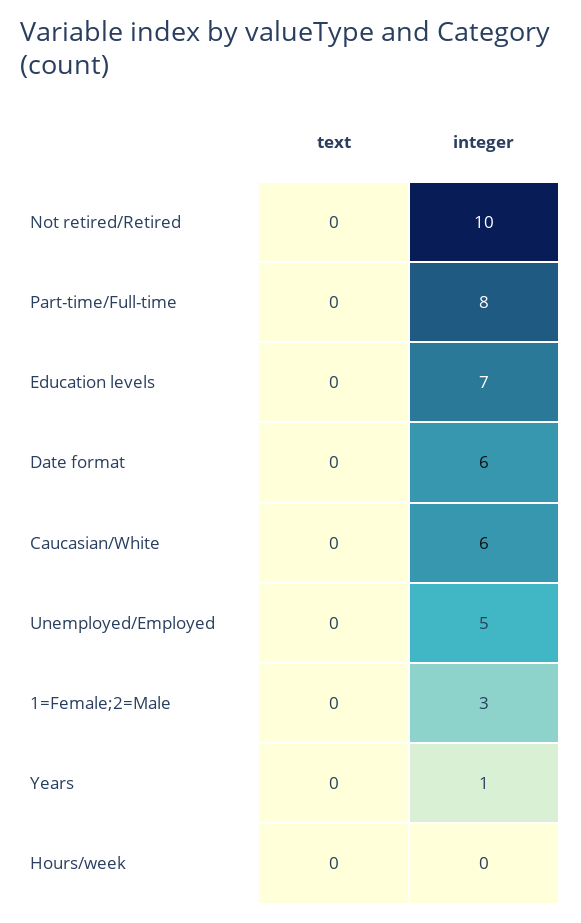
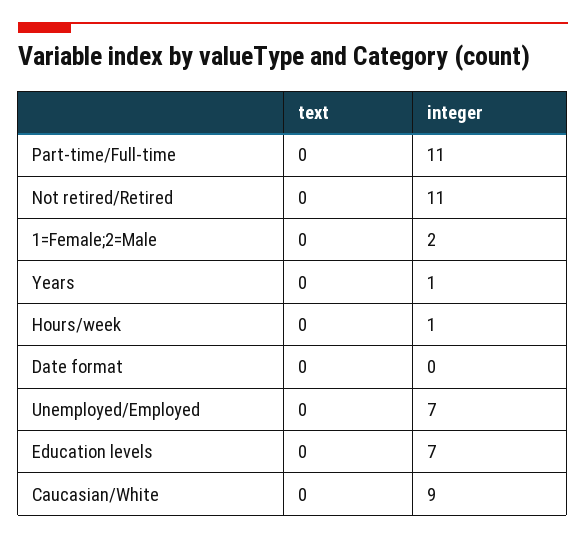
  {
    "text": {
      "Not retired/Retired": 0,
      "Part-time/Full-time": 0,
      "Education levels": 0,
      "Date format": 0,
      "Caucasian/White": 0,
      "Unemployed/Employed": 0,
      "1=Female;2=Male": 0,
      "Years": 0,
      "Hours/week": 0
    },
    "integer": {
-     "Not retired/Retired": 10,
+     "Not retired/Retired": 11,
-     "Part-time/Full-time": 8,
+     "Part-time/Full-time": 11,
      "Education levels": 7,
-     "Date format": 6,
+     "Date format": 0,
-     "Caucasian/White": 6,
+     "Caucasian/White": 9,
-     "Unemployed/Employed": 5,
+     "Unemployed/Employed": 7,
-     "1=Female;2=Male": 3,
+     "1=Female;2=Male": 2,
      "Years": 1,
-     "Hours/week": 0
+     "Hours/week": 1
    }
  }

